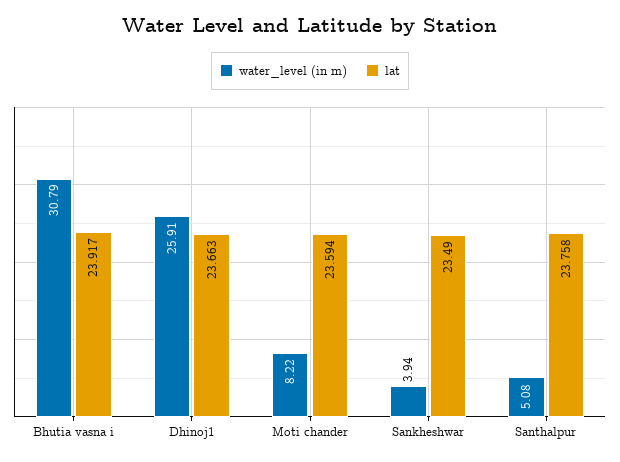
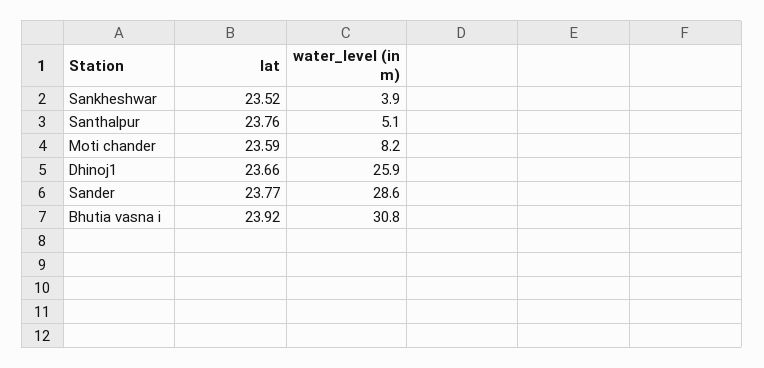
  {
    "water_level (in m)": {
      "Bhutia vasna i": 30.79,
      "Dhinoj1": 25.91,
      "Moti chander": 8.22,
      "Sankheshwar": 3.94,
-     "Santhalpur": 5.08
+     "Santhalpur": 5.08,
+     "Sander": 28.6
    },
    "lat": {
      "Bhutia vasna i": 23.917,
      "Dhinoj1": 23.663,
      "Moti chander": 23.594,
-     "Sankheshwar": 23.49,
+     "Sankheshwar": 23.52,
-     "Santhalpur": 23.758
+     "Santhalpur": 23.758,
+     "Sander": 23.77
    }
  }

